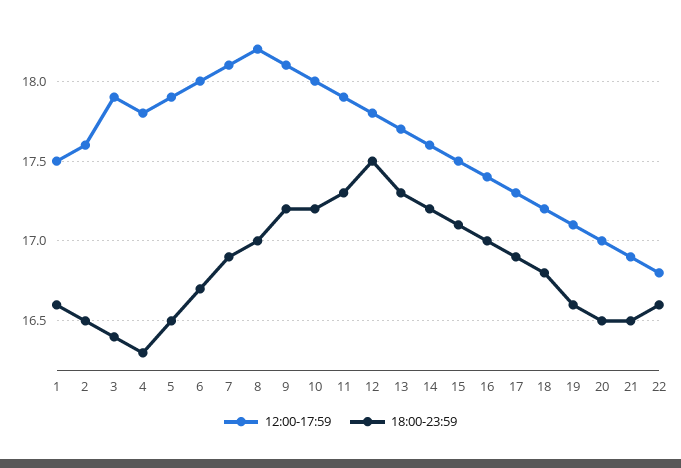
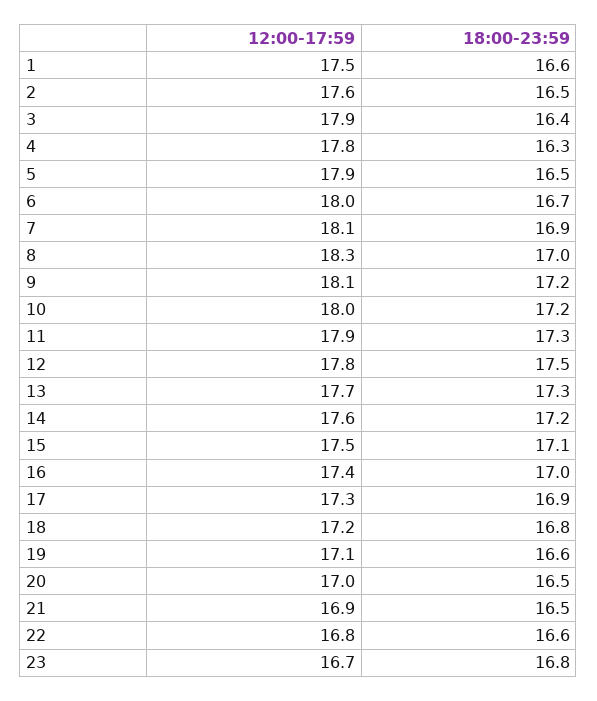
  {
    "12:00-17:59": {
      "1": 17.5,
      "2": 17.6,
      "3": 17.9,
      "4": 17.8,
      "5": 17.9,
      "6": 18,
      "7": 18.1,
-     "8": 18.2,
+     "8": 18.3,
      "9": 18.1,
      "10": 18,
      "11": 17.9,
      "12": 17.8,
      "13": 17.7,
      "14": 17.6,
      "15": 17.5,
      "16": 17.4,
      "17": 17.3,
      "18": 17.2,
      "19": 17.1,
      "20": 17,
      "21": 16.9,
-     "22": 16.8
+     "22": 16.8,
+     "23": 16.7
    },
    "18:00-23:59": {
      "1": 16.6,
      "2": 16.5,
      "3": 16.4,
      "4": 16.3,
      "5": 16.5,
      "6": 16.7,
      "7": 16.9,
      "8": 17,
      "9": 17.2,
      "10": 17.2,
      "11": 17.3,
      "12": 17.5,
      "13": 17.3,
      "14": 17.2,
      "15": 17.1,
      "16": 17,
      "17": 16.9,
      "18": 16.8,
      "19": 16.6,
      "20": 16.5,
      "21": 16.5,
-     "22": 16.6
+     "22": 16.6,
+     "23": 16.8
    }
  }

